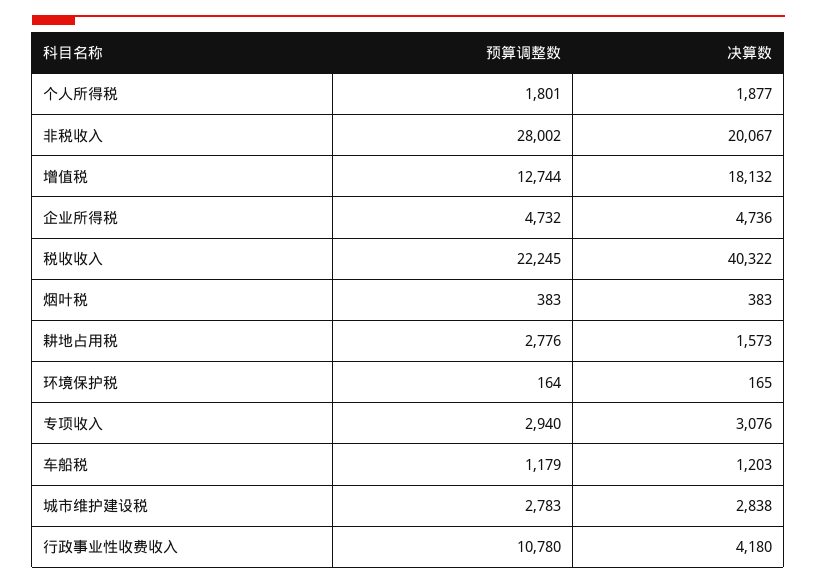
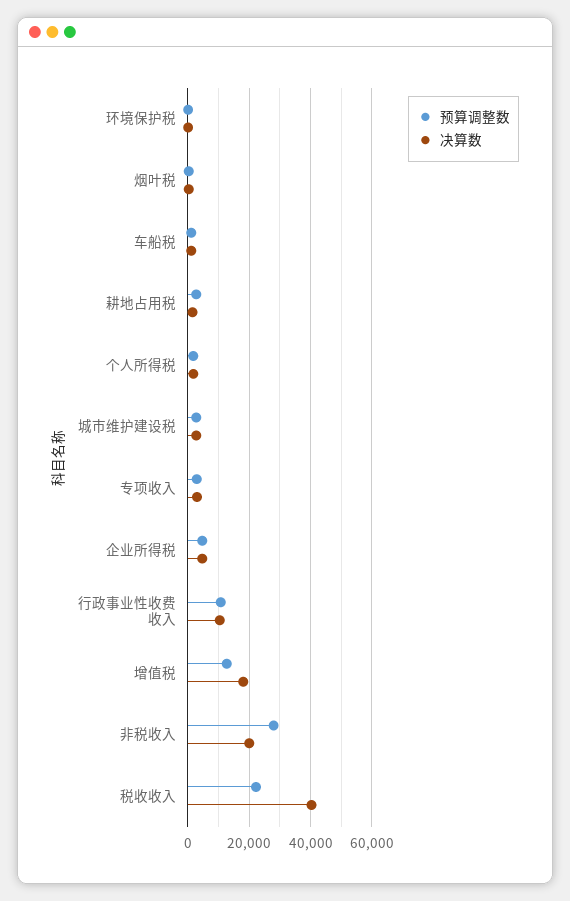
  {
    "预算调整数": {
      "个人所得税": 1801,
      "非税收入": 28002,
      "增值税": 12744,
      "企业所得税": 4732,
      "税收收入": 22245,
      "烟叶税": 383,
      "耕地占用税": 2776,
      "环境保护税": 164,
      "专项收入": 2940,
      "车船税": 1179,
      "城市维护建设税": 2783,
      "行政事业性收费收入": 10780
    },
    "决算数": {
      "个人所得税": 1877,
      "非税收入": 20067,
      "增值税": 18132,
      "企业所得税": 4736,
      "税收收入": 40322,
      "烟叶税": 383,
      "耕地占用税": 1573,
      "环境保护税": 165,
      "专项收入": 3076,
      "车船税": 1203,
      "城市维护建设税": 2838,
-     "行政事业性收费收入": 4180
+     "行政事业性收费收入": 10000
    }
  }

